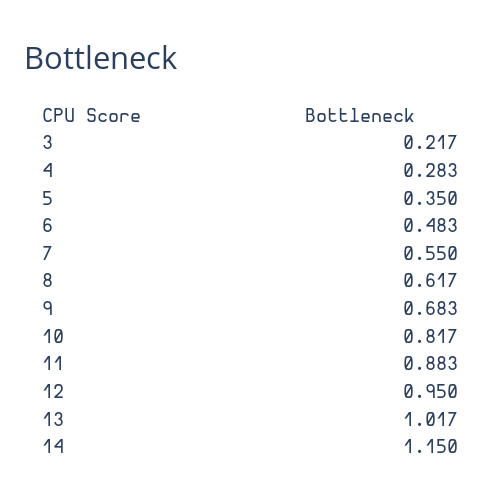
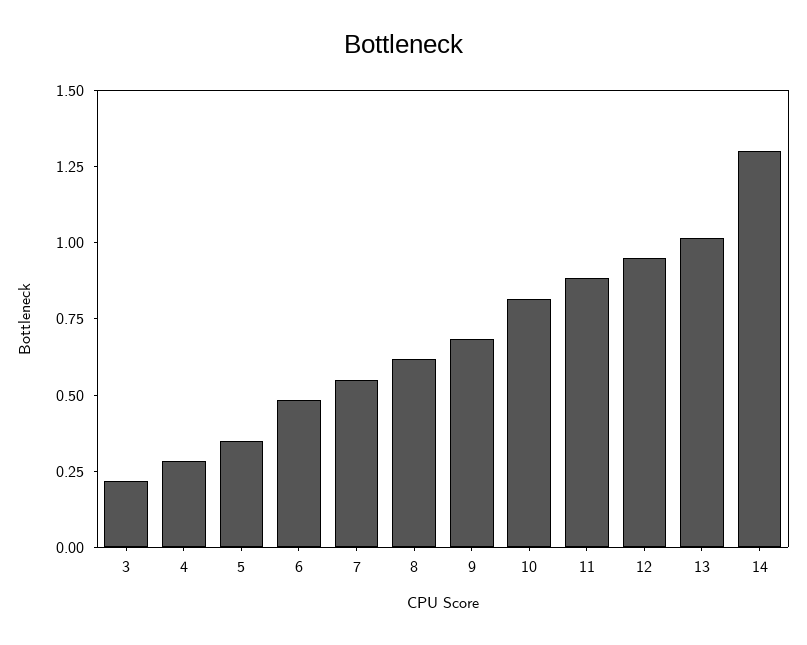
  {
    "3": 0.217,
    "4": 0.283,
    "5": 0.35,
    "6": 0.483,
    "7": 0.55,
    "8": 0.617,
    "9": 0.683,
    "10": 0.817,
    "11": 0.883,
    "12": 0.95,
    "13": 1.017,
-   "14": 1.15
+   "14": 1.3
  }

